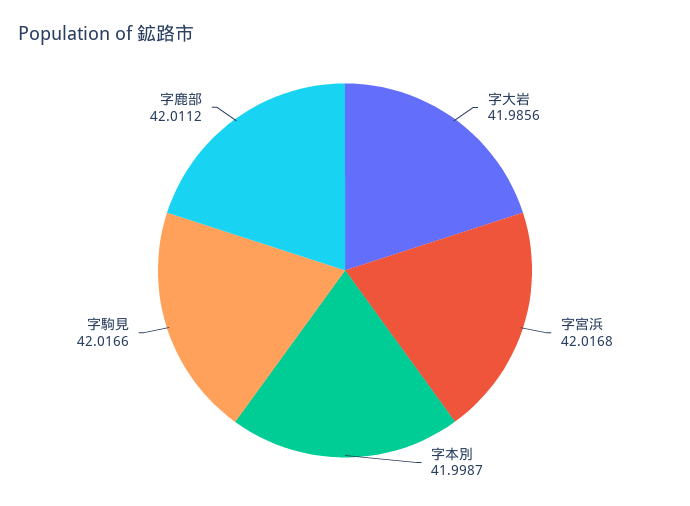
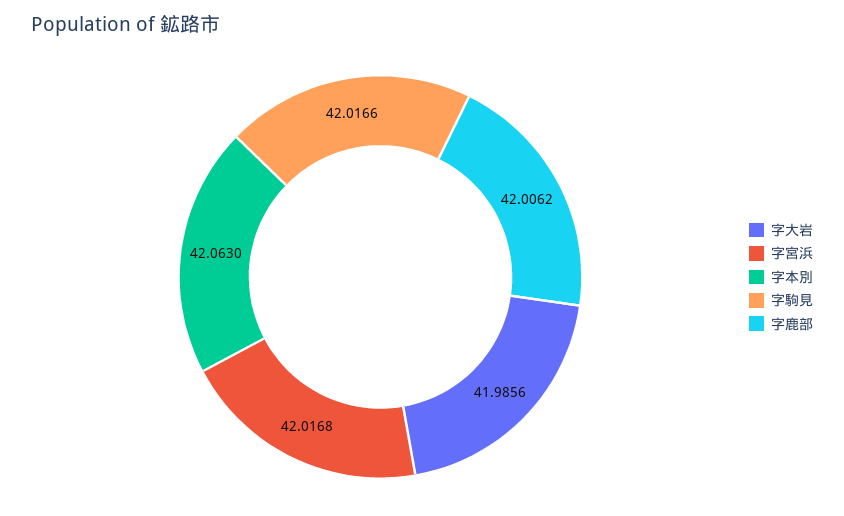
  {
    "字大岩": 41.9856,
    "字宮浜": 42.0168,
-   "字本別": 41.9987,
+   "字本別": 42.063,
    "字駒見": 42.0166,
-   "字鹿部": 42.0112
+   "字鹿部": 42.0062
  }

